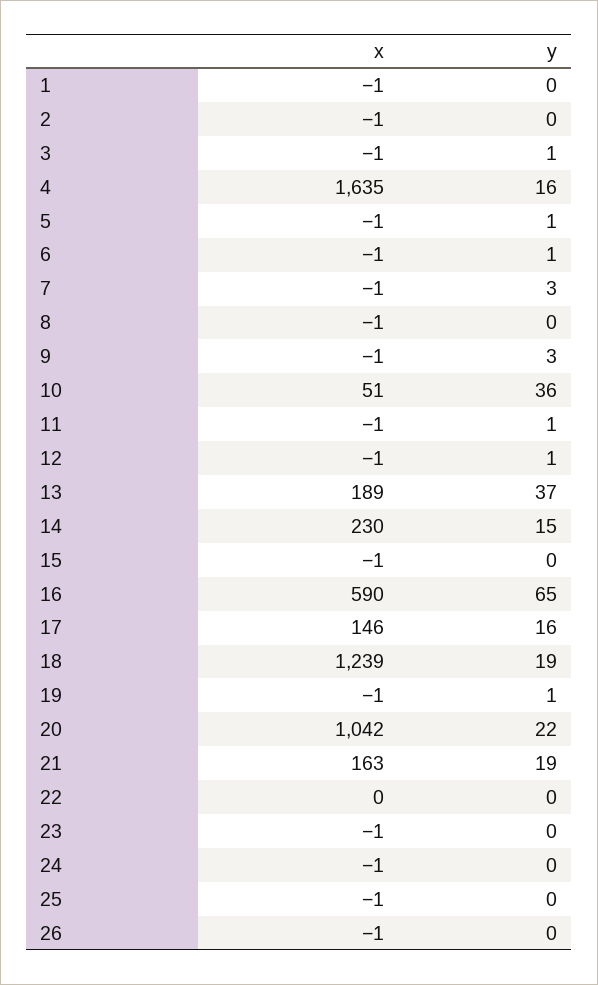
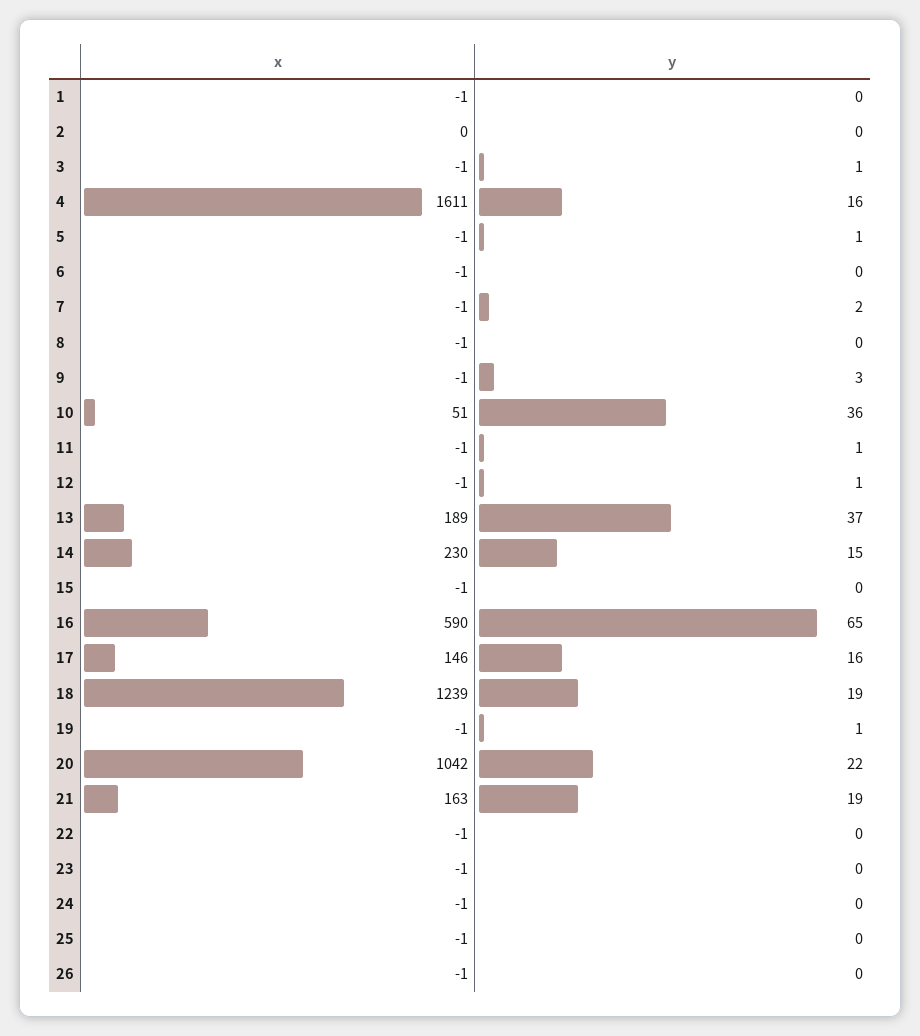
  {
    "x": {
      "1": -1,
-     "2": -1,
+     "2": 0,
      "3": -1,
-     "4": 1635,
+     "4": 1611,
      "5": -1,
      "6": -1,
      "7": -1,
      "8": -1,
      "9": -1,
      "10": 51,
      "11": -1,
      "12": -1,
      "13": 189,
      "14": 230,
      "15": -1,
      "16": 590,
      "17": 146,
      "18": 1239,
      "19": -1,
      "20": 1042,
      "21": 163,
-     "22": 0,
+     "22": -1,
      "23": -1,
      "24": -1,
      "25": -1,
      "26": -1
    },
    "y": {
      "1": 0,
      "2": 0,
      "3": 1,
      "4": 16,
      "5": 1,
-     "6": 1,
+     "6": 0,
-     "7": 3,
+     "7": 2,
      "8": 0,
      "9": 3,
      "10": 36,
      "11": 1,
      "12": 1,
      "13": 37,
      "14": 15,
      "15": 0,
      "16": 65,
      "17": 16,
      "18": 19,
      "19": 1,
      "20": 22,
      "21": 19,
      "22": 0,
      "23": 0,
      "24": 0,
      "25": 0,
      "26": 0
    }
  }

